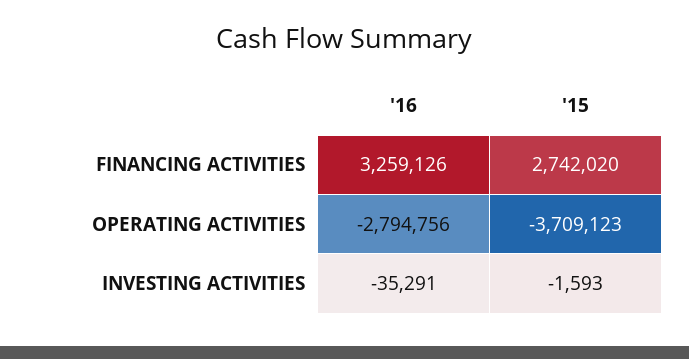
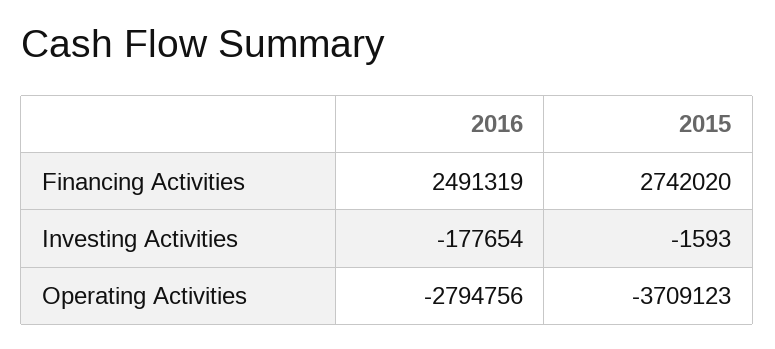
  {
    "'16": {
-     "FINANCING ACTIVITIES": 3259126,
+     "FINANCING ACTIVITIES": 2491319,
      "OPERATING ACTIVITIES": -2794756,
-     "INVESTING ACTIVITIES": -35291
+     "INVESTING ACTIVITIES": -177654
    },
    "'15": {
      "FINANCING ACTIVITIES": 2742020,
      "OPERATING ACTIVITIES": -3709123,
      "INVESTING ACTIVITIES": -1593
    }
  }

